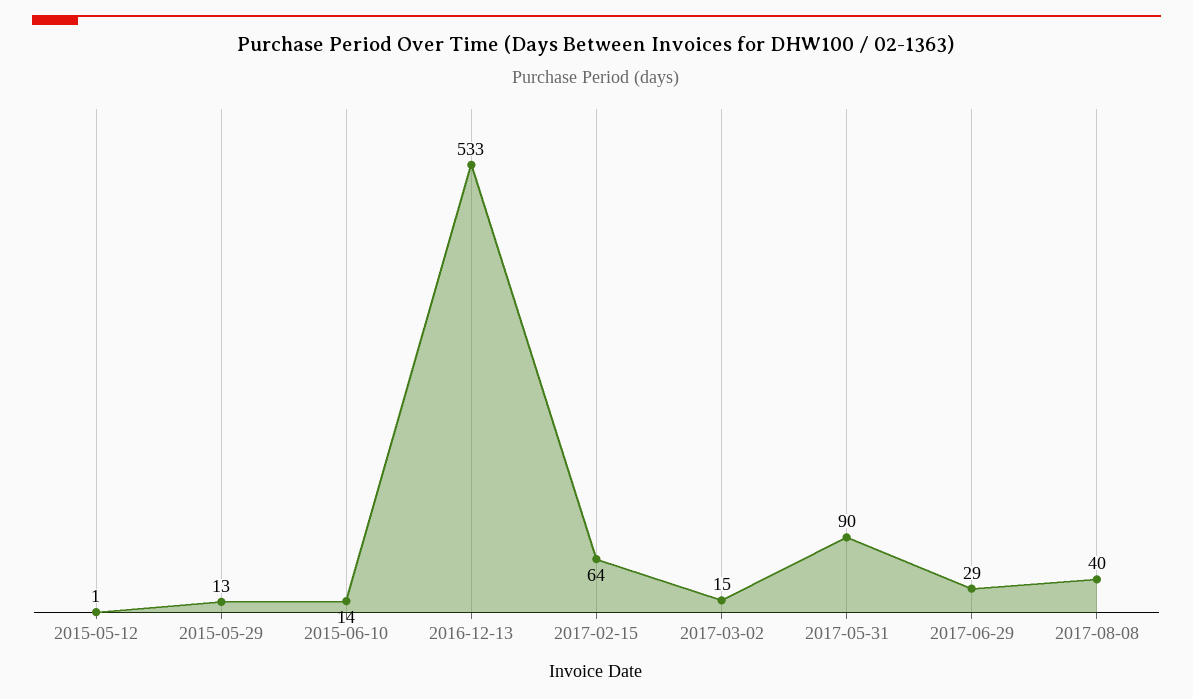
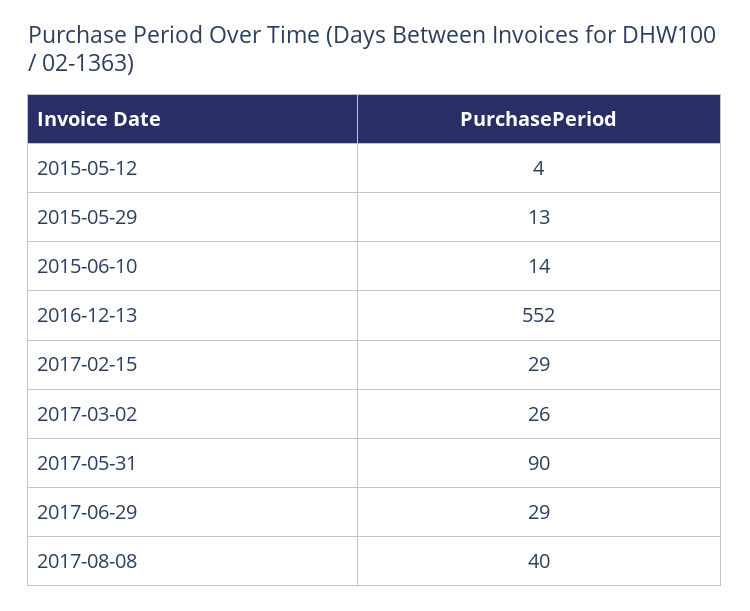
  {
-   "2015-05-12": 1,
+   "2015-05-12": 4,
    "2015-05-29": 13,
    "2015-06-10": 14,
-   "2016-12-13": 533,
+   "2016-12-13": 552,
-   "2017-02-15": 64,
+   "2017-02-15": 29,
-   "2017-03-02": 15,
+   "2017-03-02": 26,
    "2017-05-31": 90,
    "2017-06-29": 29,
    "2017-08-08": 40
  }

